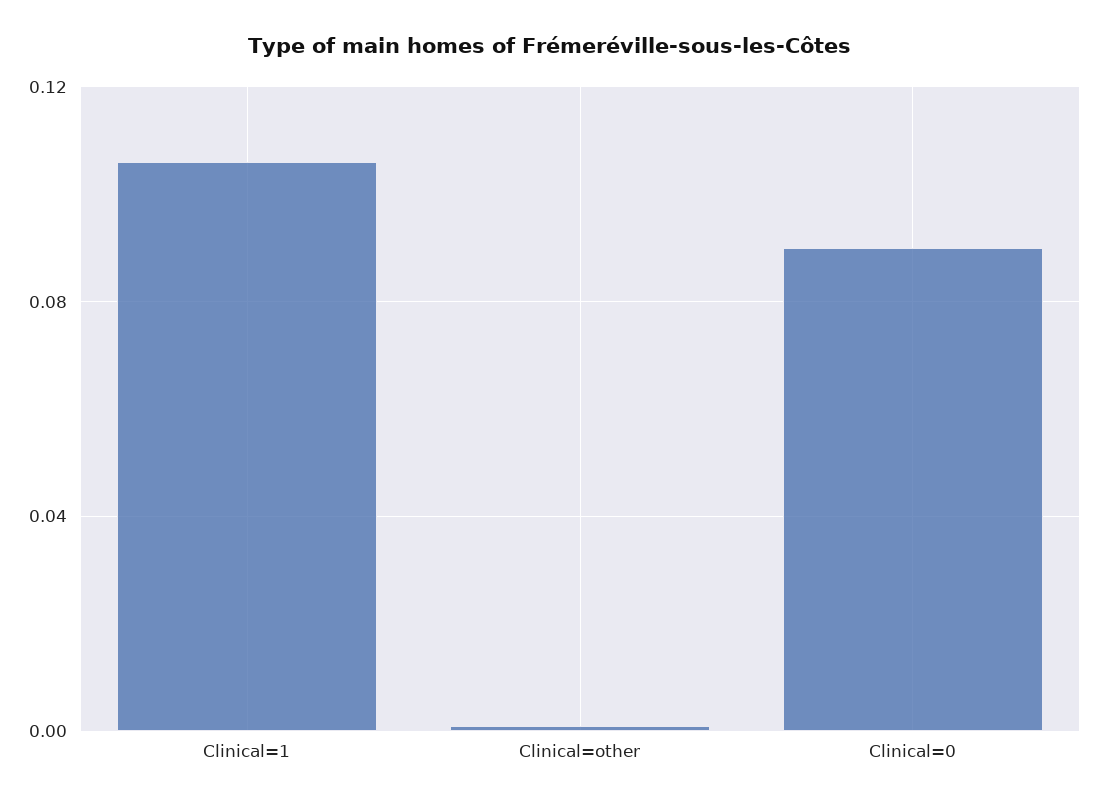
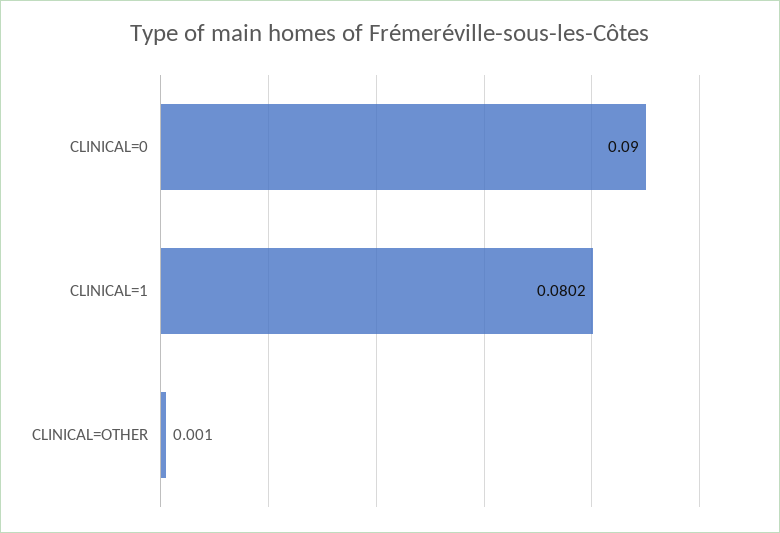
  {
-   "Clinical=1": 0.105,
+   "Clinical=1": 0.0802,
    "Clinical=other": 0.001,
    "Clinical=0": 0.09
  }

